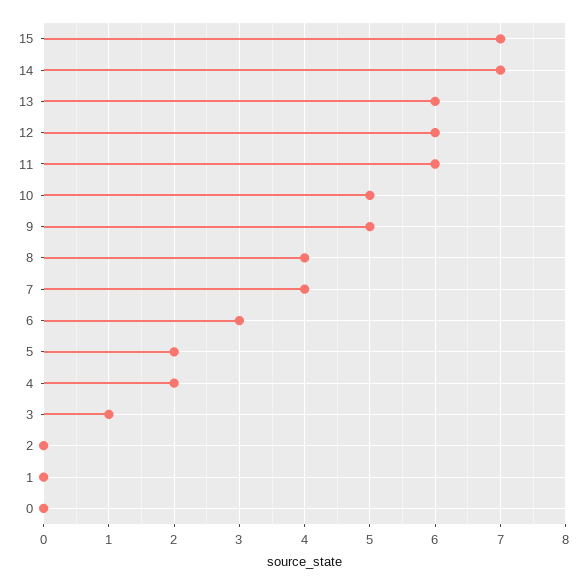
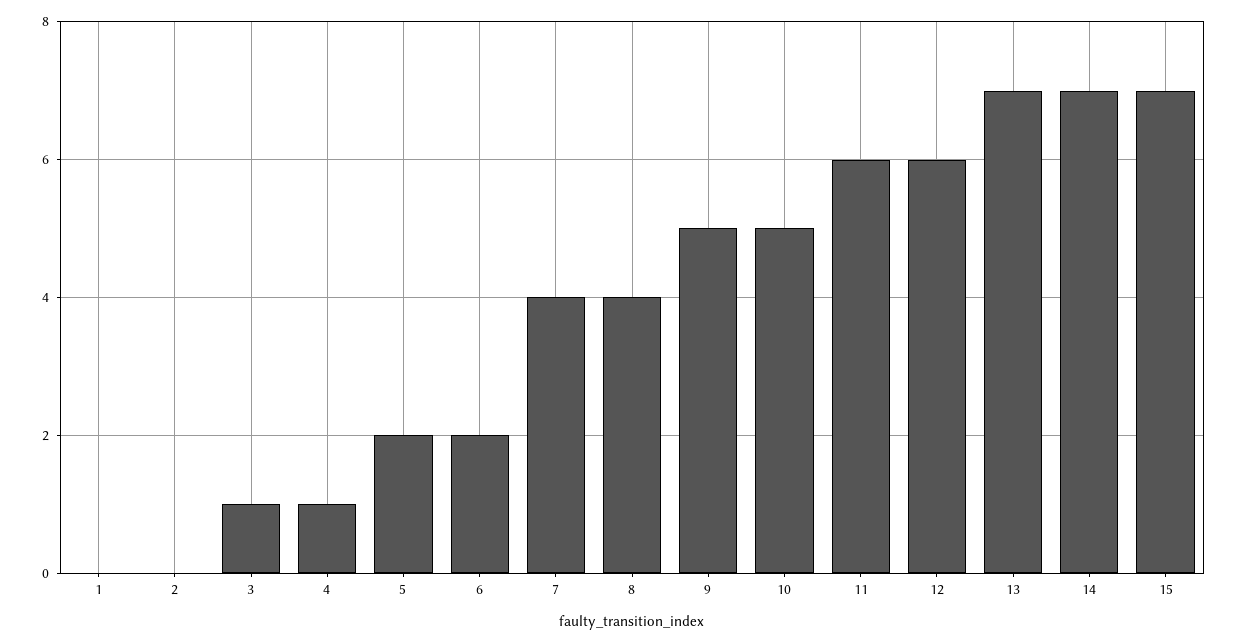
  {
    "15": 7,
    "14": 7,
-   "13": 6,
+   "13": 7,
    "12": 6,
    "11": 6,
    "10": 5,
    "9": 5,
    "8": 4,
    "7": 4,
-   "6": 3,
+   "6": 2,
    "5": 2,
-   "4": 2,
+   "4": 1,
    "3": 1,
    "2": 0,
-   "1": 0,
+   "1": 0
-   "0": 0
  }

